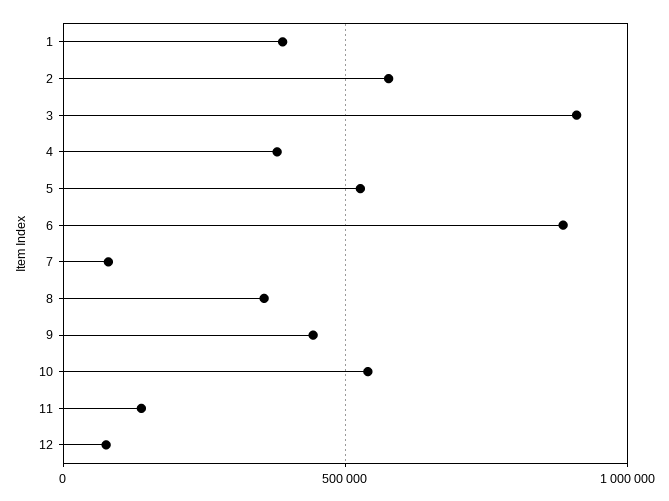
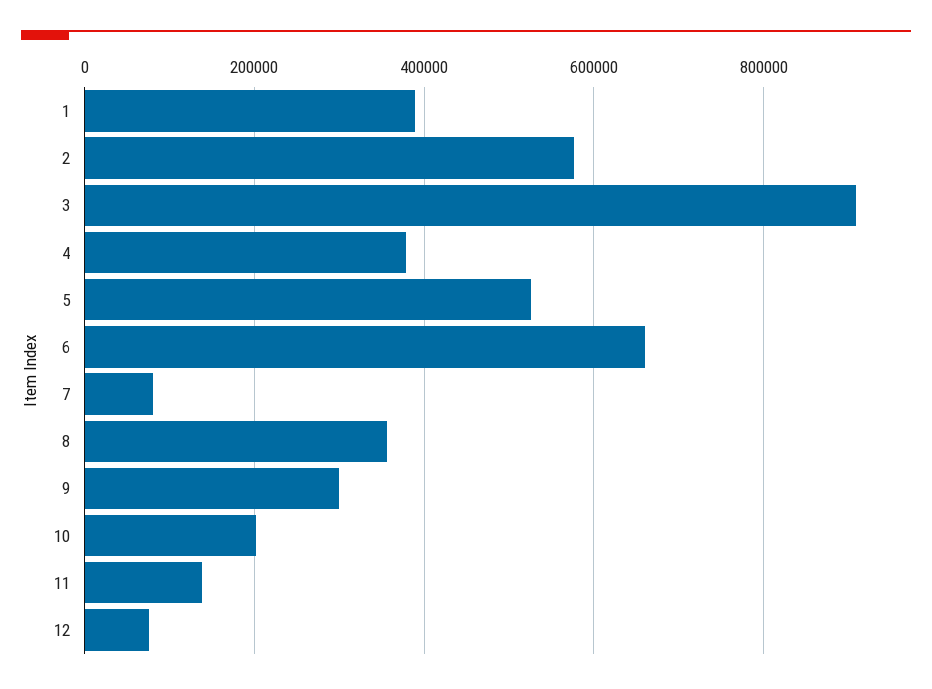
  {
    "1": 380000,
    "2": 580000,
    "3": 900000,
    "4": 380000,
    "5": 520000,
-   "6": 900000,
+   "6": 660000,
    "7": 80000,
    "8": 360000,
-   "9": 450000,
+   "9": 300000,
-   "10": 550000,
+   "10": 200000,
    "11": 140000,
    "12": 80000
  }

